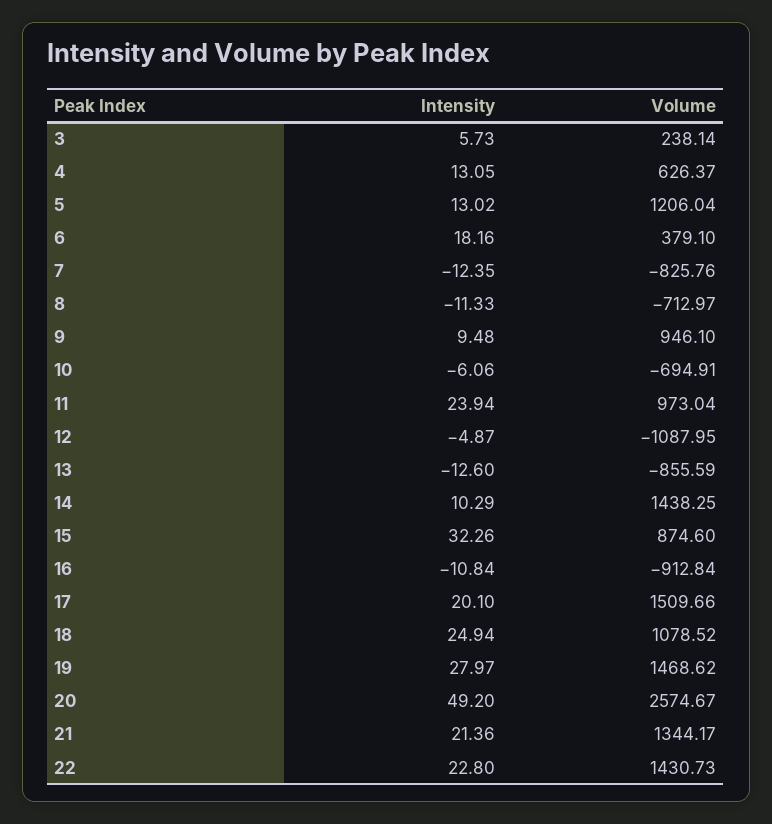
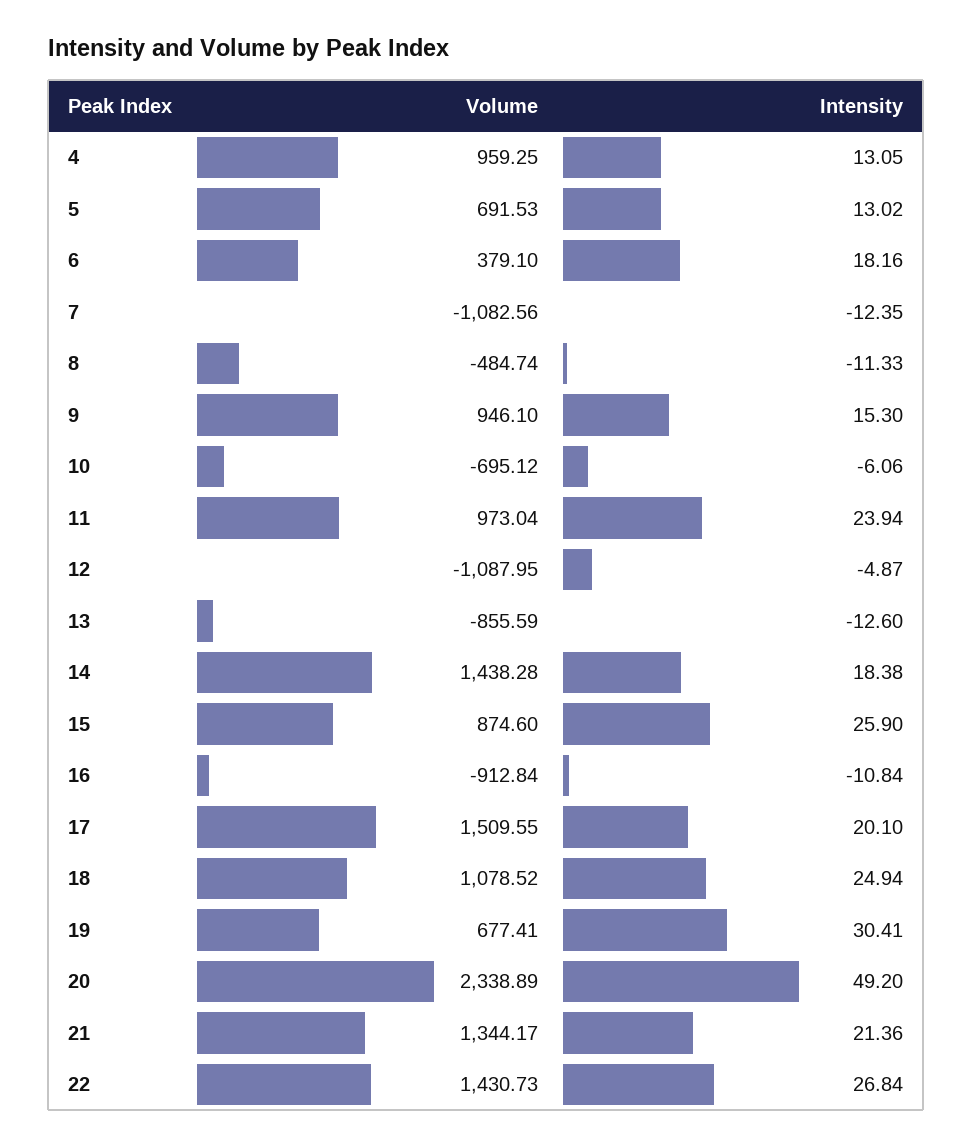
  {
    "Intensity": {
-     "3": 5.73,
      "4": 13.05,
      "5": 13.02,
      "6": 18.16,
      "7": -12.35,
      "8": -11.33,
-     "9": 9.48,
+     "9": 15.3,
      "10": -6.06,
      "11": 23.94,
      "12": -4.87,
      "13": -12.6,
-     "14": 10.29,
+     "14": 18.38,
-     "15": 32.26,
+     "15": 25.9,
      "16": -10.84,
      "17": 20.1,
      "18": 24.94,
-     "19": 27.97,
+     "19": 30.41,
      "20": 49.2,
      "21": 21.36,
-     "22": 22.8
+     "22": 26.84
    },
    "Volume": {
-     "3": 238.14,
-     "4": 626.37,
+     "4": 959.25,
-     "5": 1206.04,
+     "5": 691.53,
      "6": 379.1,
-     "7": -825.76,
+     "7": -1082.56,
-     "8": -712.97,
+     "8": -484.74,
      "9": 946.1,
-     "10": -694.91,
+     "10": -695.12,
      "11": 973.04,
      "12": -1087.95,
      "13": -855.59,
-     "14": 1438.25,
+     "14": 1438.28,
      "15": 874.6,
      "16": -912.84,
-     "17": 1509.66,
+     "17": 1509.55,
      "18": 1078.52,
-     "19": 1468.62,
+     "19": 677.41,
-     "20": 2574.67,
+     "20": 2338.89,
      "21": 1344.17,
      "22": 1430.73
    }
  }

